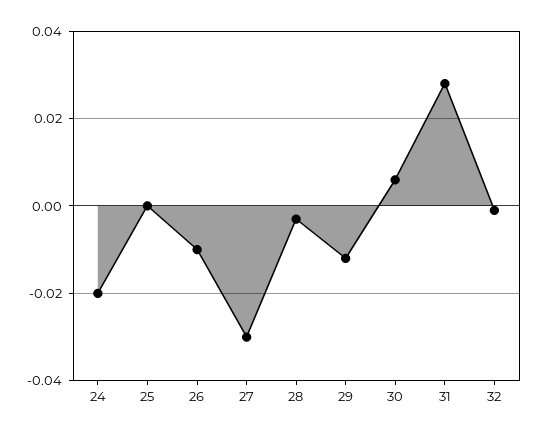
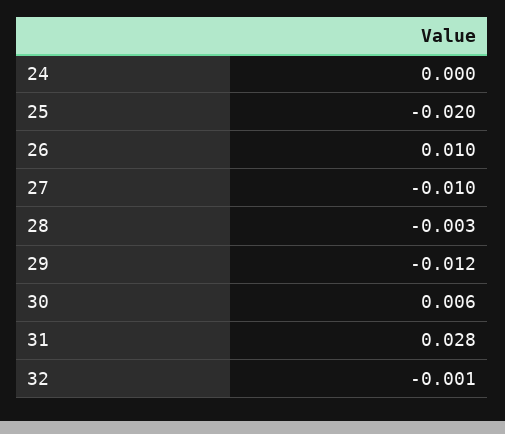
  {
-   "24": -0.02,
+   "24": 0,
-   "25": 0,
+   "25": -0.02,
-   "26": -0.01,
+   "26": 0.01,
-   "27": -0.03,
+   "27": -0.01,
    "28": -0.003,
    "29": -0.012,
    "30": 0.006,
    "31": 0.028,
    "32": -0.001
  }

